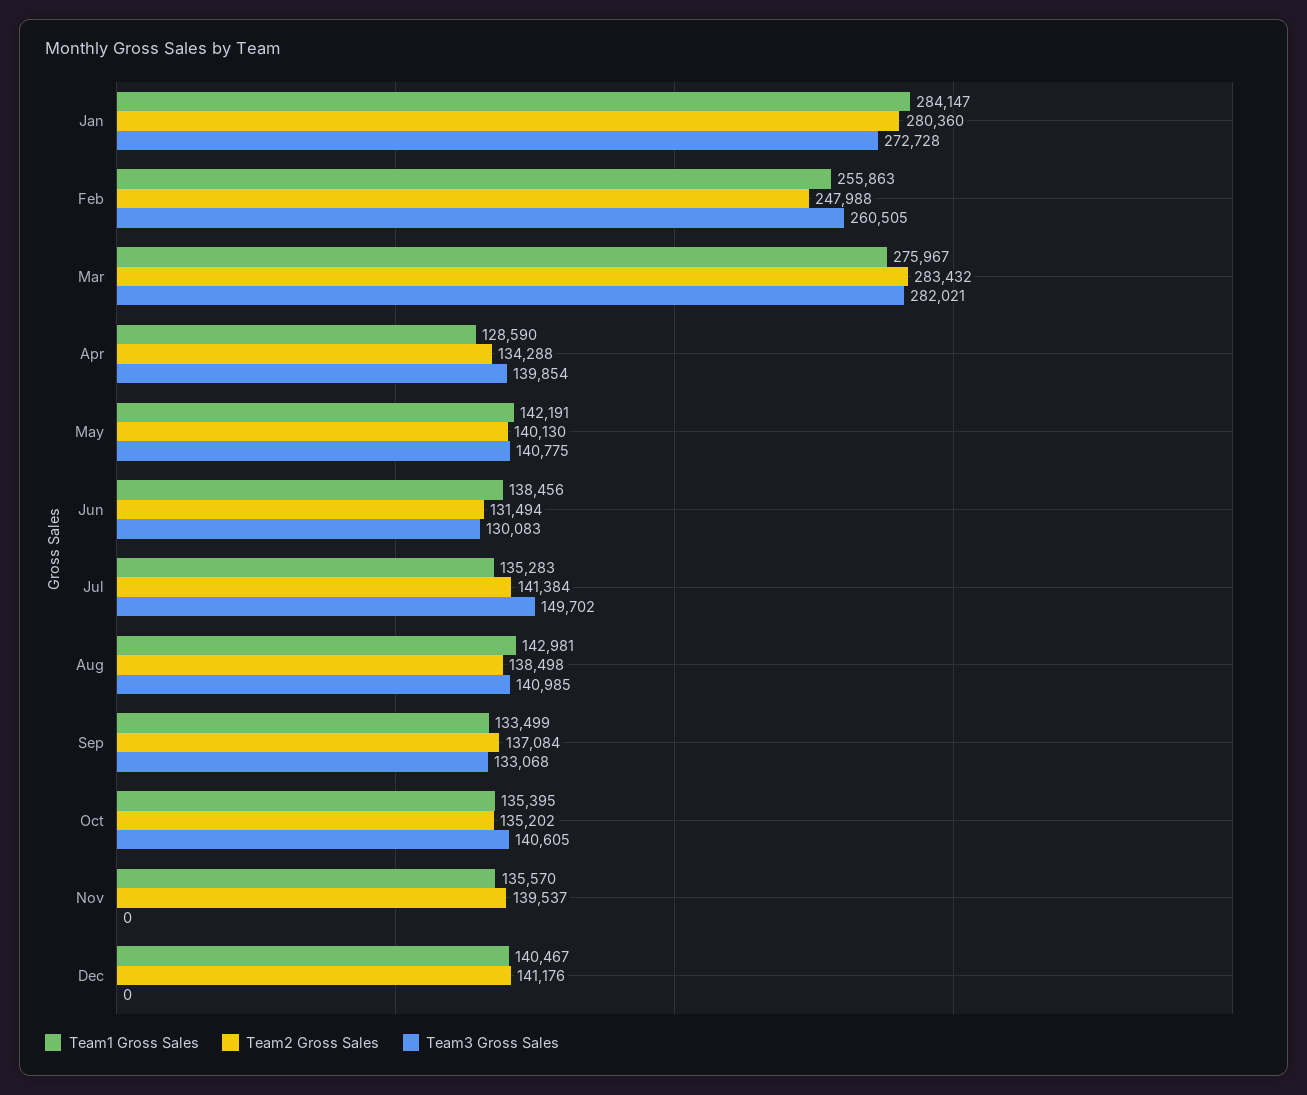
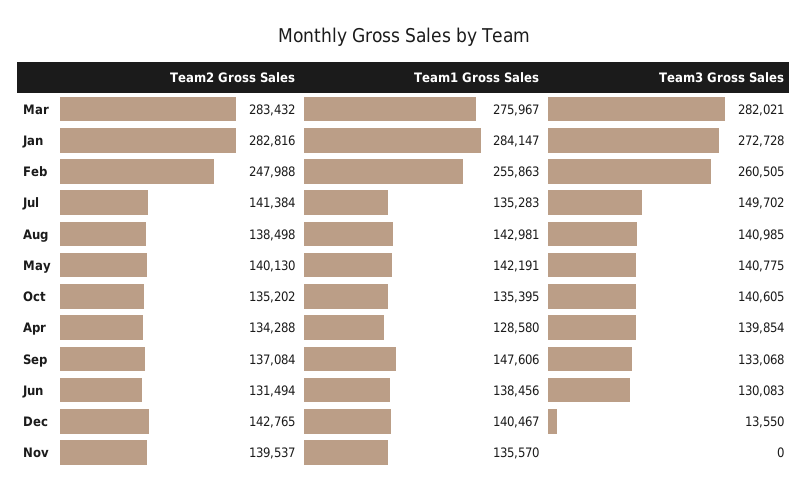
  {
    "Team1 Gross Sales": {
      "Jan": 284147,
      "Feb": 255863,
      "Mar": 275967,
-     "Apr": 128590,
+     "Apr": 128580,
      "May": 142191,
      "Jun": 138456,
      "Jul": 135283,
      "Aug": 142981,
-     "Sep": 133499,
+     "Sep": 147606,
      "Oct": 135395,
      "Nov": 135570,
      "Dec": 140467
    },
    "Team2 Gross Sales": {
-     "Jan": 280360,
+     "Jan": 282816,
      "Feb": 247988,
      "Mar": 283432,
      "Apr": 134288,
      "May": 140130,
      "Jun": 131494,
      "Jul": 141384,
      "Aug": 138498,
      "Sep": 137084,
      "Oct": 135202,
      "Nov": 139537,
-     "Dec": 141176
+     "Dec": 142765
    },
    "Team3 Gross Sales": {
      "Jan": 272728,
      "Feb": 260505,
      "Mar": 282021,
      "Apr": 139854,
      "May": 140775,
      "Jun": 130083,
      "Jul": 149702,
      "Aug": 140985,
      "Sep": 133068,
      "Oct": 140605,
      "Nov": 0,
-     "Dec": 0
+     "Dec": 13550
    }
  }

